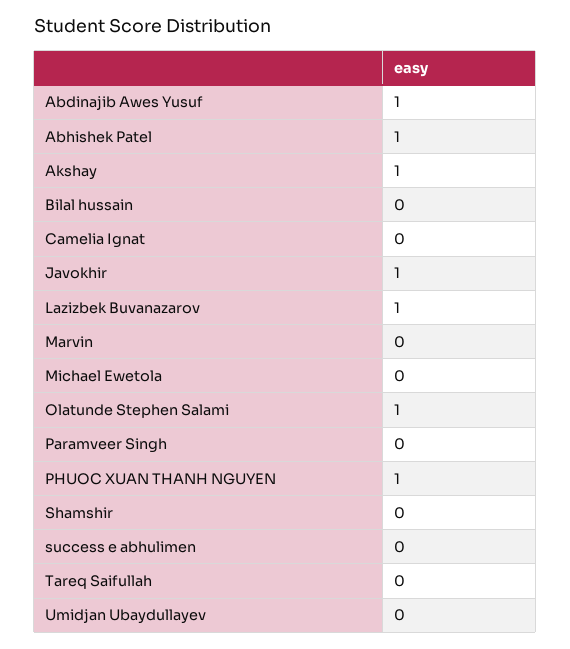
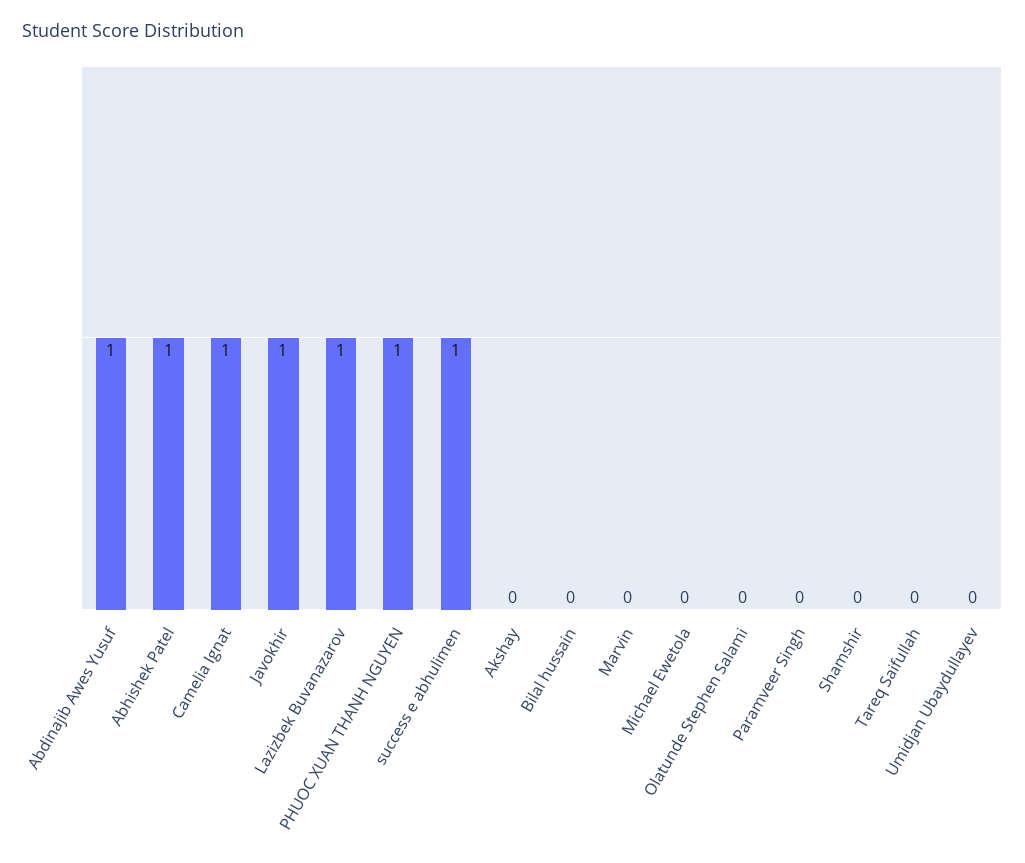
  {
    "Abdinajib Awes Yusuf": 1,
    "Abhishek Patel": 1,
-   "Akshay": 1,
+   "Akshay": 0,
    "Bilal hussain": 0,
-   "Camelia Ignat": 0,
+   "Camelia Ignat": 1,
    "Javokhir": 1,
    "Lazizbek Buvanazarov": 1,
    "Marvin": 0,
    "Michael Ewetola": 0,
-   "Olatunde Stephen Salami": 1,
+   "Olatunde Stephen Salami": 0,
    "Paramveer Singh": 0,
    "PHUOC XUAN THANH NGUYEN": 1,
    "Shamshir": 0,
-   "success e abhulimen": 0,
+   "success e abhulimen": 1,
    "Tareq Saifullah": 0,
    "Umidjan Ubaydullayev": 0
  }

